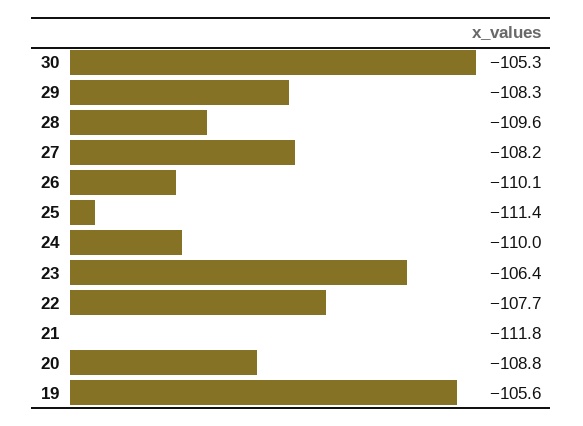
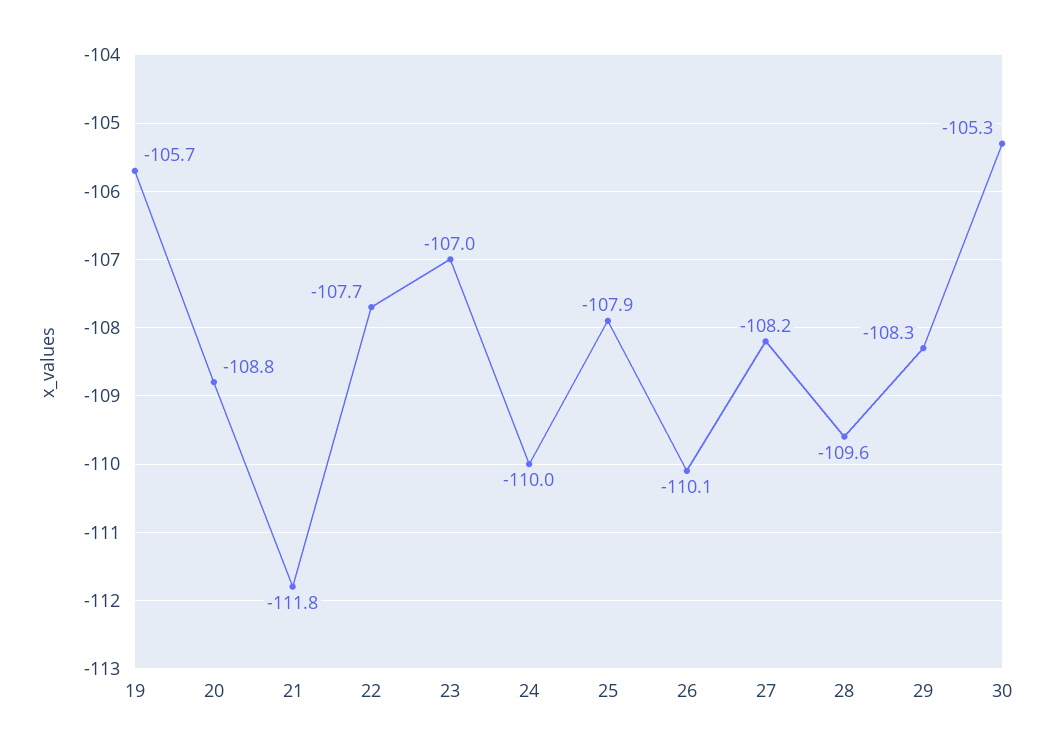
  {
    "30": -105.3,
    "29": -108.3,
    "28": -109.6,
    "27": -108.2,
    "26": -110.1,
-   "25": -111.4,
+   "25": -107.9,
    "24": -110,
-   "23": -106.4,
+   "23": -107,
    "22": -107.7,
    "21": -111.8,
    "20": -108.8,
-   "19": -105.6
+   "19": -105.7
  }

